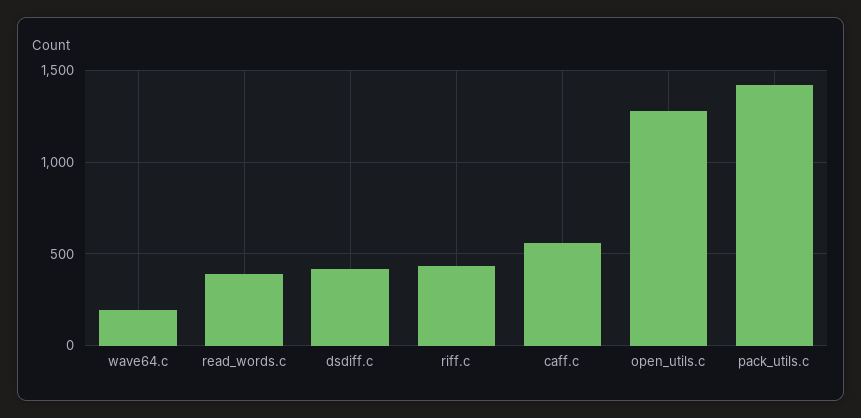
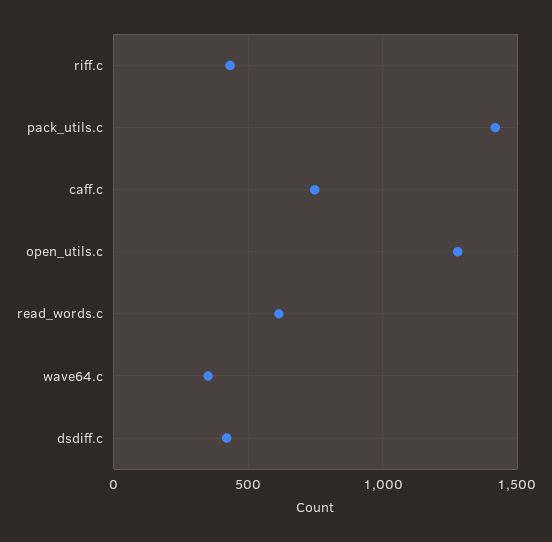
  {
-   "wave64.c": 200,
+   "wave64.c": 350,
-   "read_words.c": 400,
+   "read_words.c": 600,
    "dsdiff.c": 400,
    "riff.c": 450,
-   "caff.c": 550,
+   "caff.c": 750,
    "open_utils.c": 1300,
    "pack_utils.c": 1400
  }

